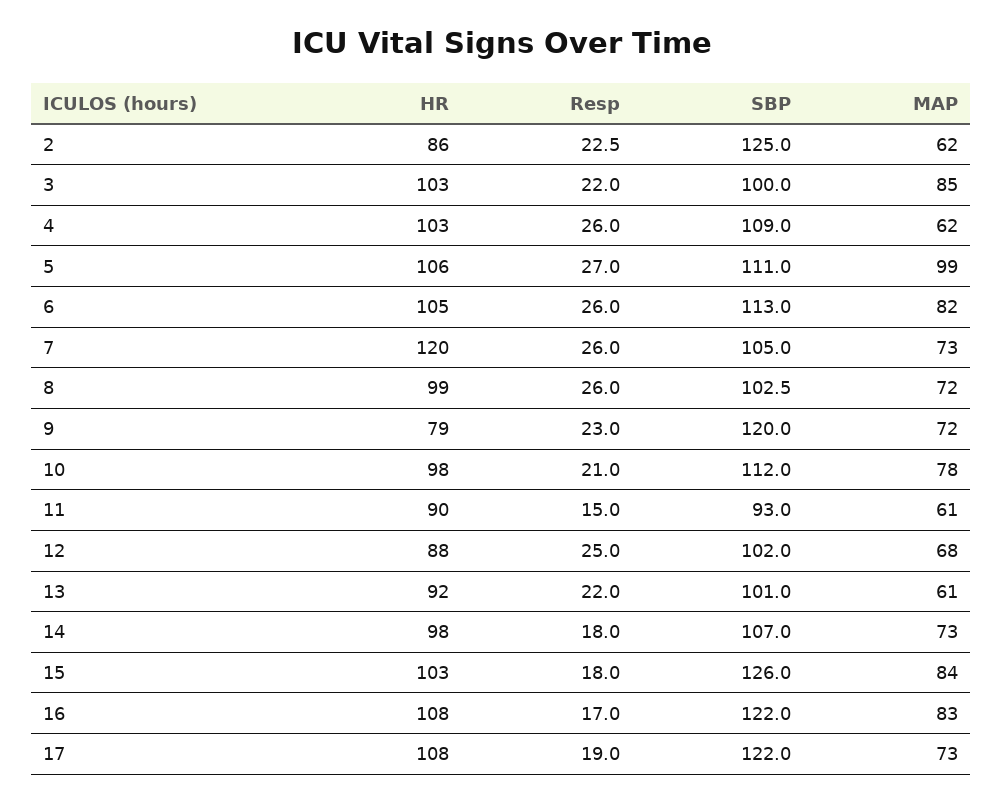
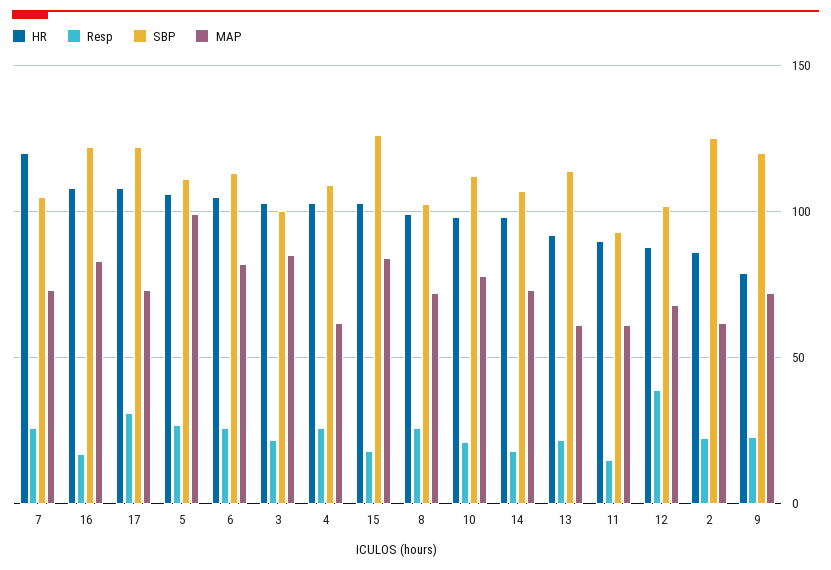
  {
    "HR": {
      "2": 86,
      "3": 103,
      "4": 103,
      "5": 106,
      "6": 105,
      "7": 120,
      "8": 99,
      "9": 79,
      "10": 98,
      "11": 90,
      "12": 88,
      "13": 92,
      "14": 98,
      "15": 103,
      "16": 108,
      "17": 108
    },
    "Resp": {
      "2": 22.5,
      "3": 22,
      "4": 26,
      "5": 27,
      "6": 26,
      "7": 26,
      "8": 26,
      "9": 23,
      "10": 21,
      "11": 15,
-     "12": 25,
+     "12": 40,
      "13": 22,
      "14": 18,
      "15": 18,
      "16": 17,
-     "17": 19
+     "17": 30
    },
    "SBP": {
      "2": 125,
      "3": 100,
      "4": 109,
      "5": 111,
      "6": 113,
      "7": 105,
      "8": 102.5,
      "9": 120,
      "10": 112,
      "11": 93,
      "12": 102,
-     "13": 101,
+     "13": 115,
      "14": 107,
      "15": 126,
      "16": 122,
      "17": 122
    },
    "MAP": {
      "2": 62,
      "3": 85,
      "4": 62,
      "5": 99,
      "6": 82,
      "7": 73,
      "8": 72,
      "9": 72,
      "10": 78,
      "11": 61,
      "12": 68,
      "13": 61,
      "14": 73,
      "15": 84,
      "16": 83,
      "17": 73
    }
  }

